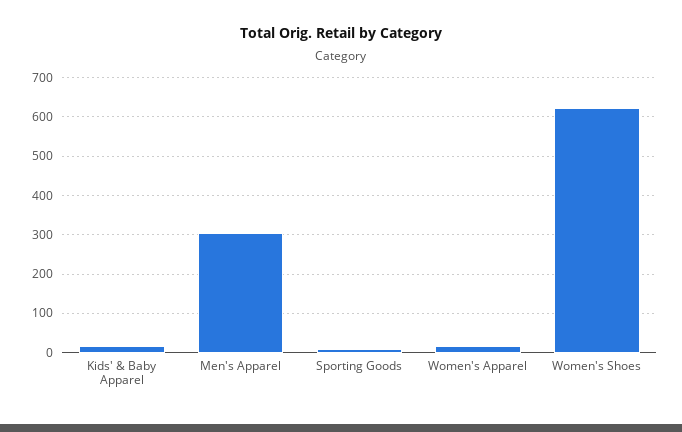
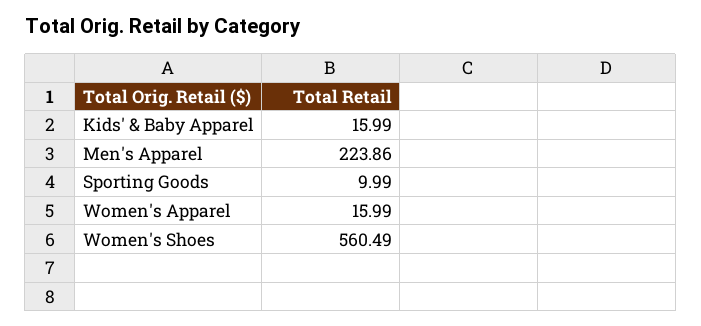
  {
    "Kids' & Baby Apparel": 15.99,
-   "Men's Apparel": 300,
+   "Men's Apparel": 223.86,
    "Sporting Goods": 9.99,
    "Women's Apparel": 15.99,
-   "Women's Shoes": 620
+   "Women's Shoes": 560.49
  }

